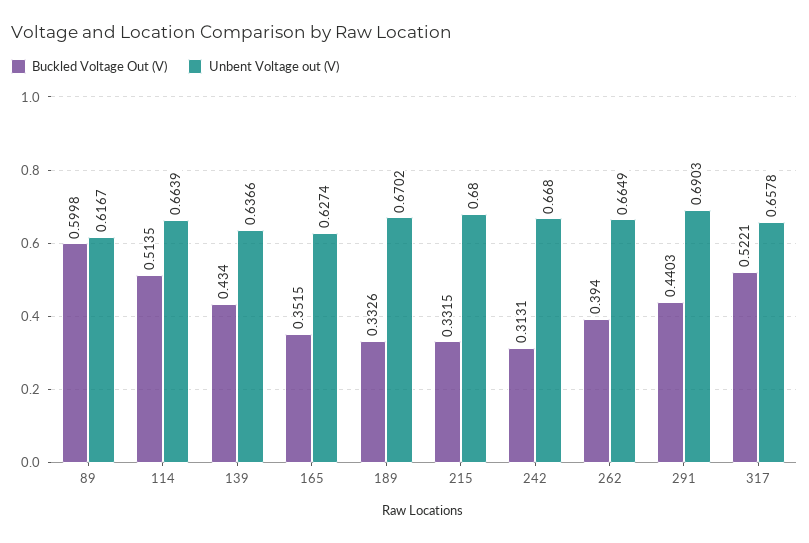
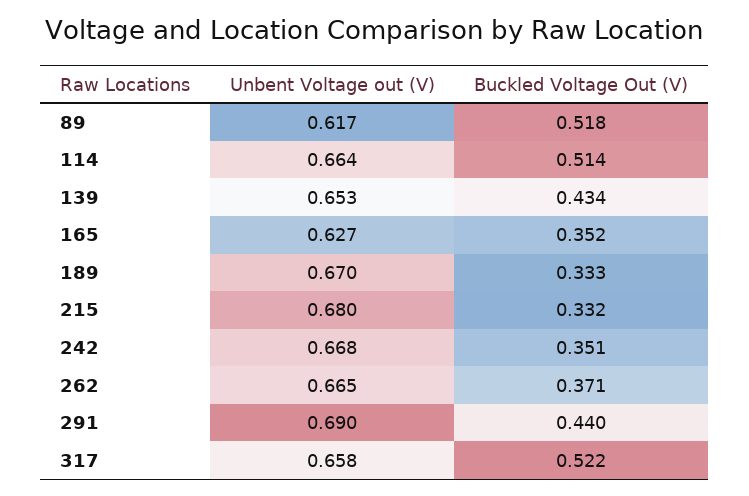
  {
    "Buckled Voltage Out (V)": {
-     "89": 0.5998,
+     "89": 0.518,
      "114": 0.5135,
      "139": 0.434,
      "165": 0.3515,
      "189": 0.3326,
      "215": 0.3315,
-     "242": 0.3131,
+     "242": 0.351,
-     "262": 0.394,
+     "262": 0.371,
      "291": 0.4403,
      "317": 0.5221
    },
    "Unbent Voltage out (V)": {
      "89": 0.6167,
      "114": 0.6639,
-     "139": 0.6366,
+     "139": 0.653,
      "165": 0.6274,
      "189": 0.6702,
      "215": 0.68,
      "242": 0.668,
      "262": 0.6649,
      "291": 0.6903,
      "317": 0.6578
    }
  }

